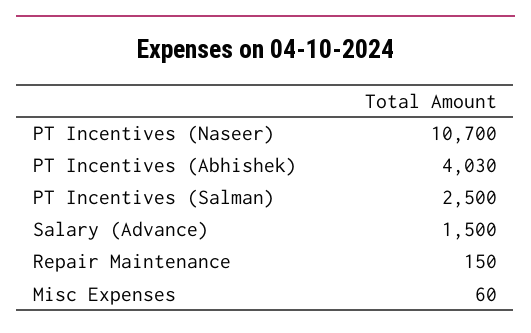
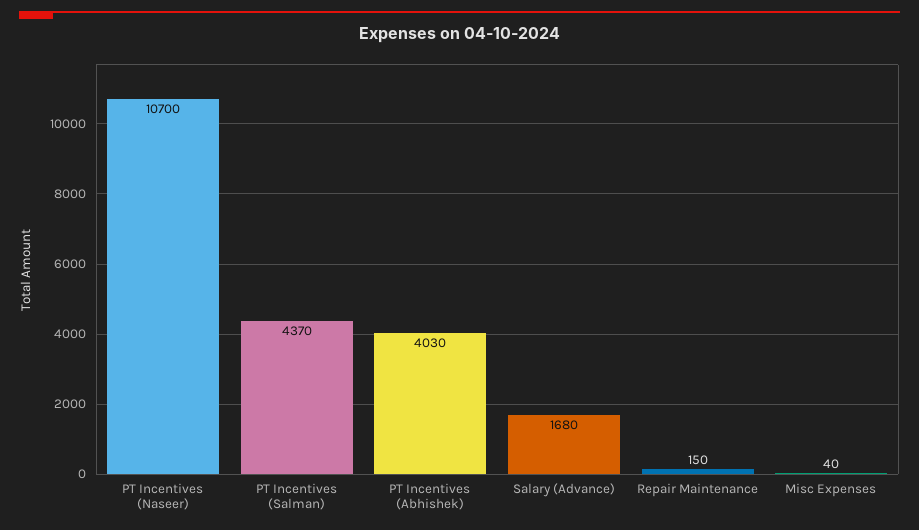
  {
    "PT Incentives (Naseer)": 10700,
    "PT Incentives (Abhishek)": 4030,
-   "PT Incentives (Salman)": 2500,
+   "PT Incentives (Salman)": 4370,
-   "Salary (Advance)": 1500,
+   "Salary (Advance)": 1680,
    "Repair Maintenance": 150,
-   "Misc Expenses": 60
+   "Misc Expenses": 40
  }

